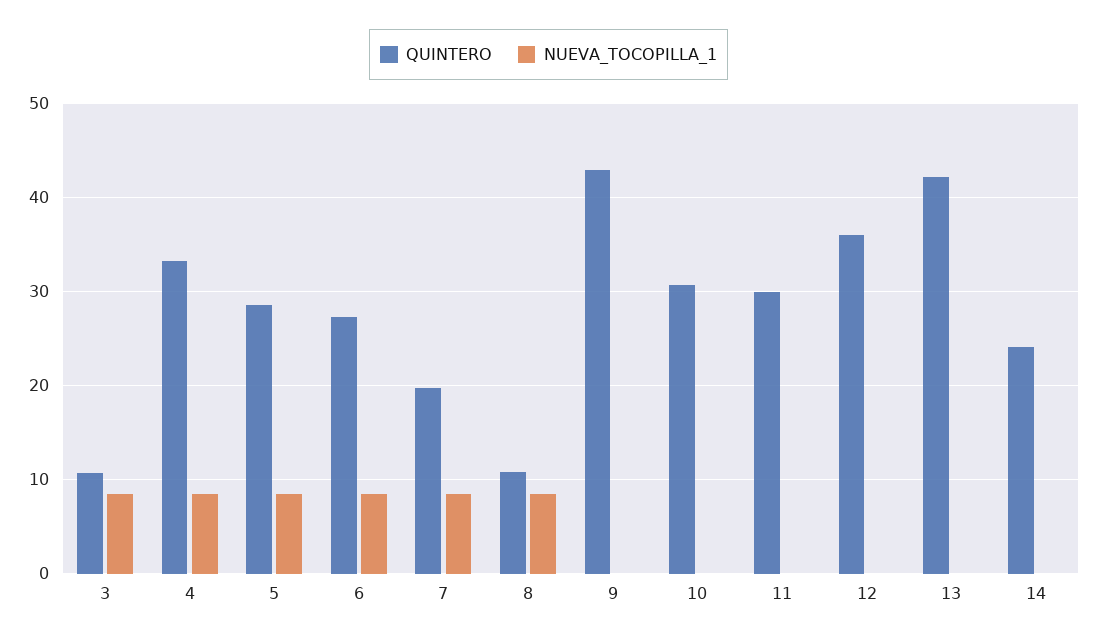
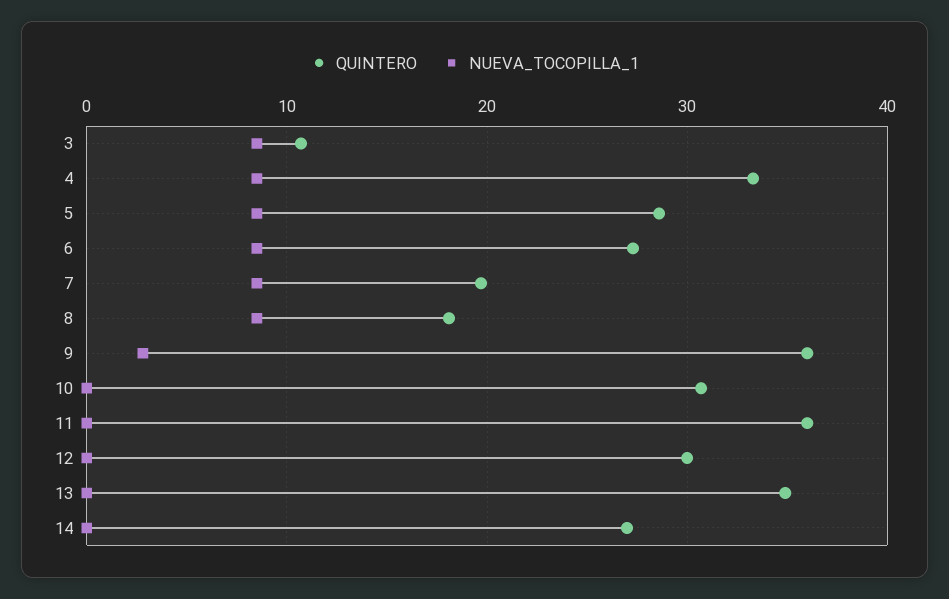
  {
    "QUINTERO": {
      "3": 11,
      "4": 33,
      "5": 29,
      "6": 27,
      "7": 20,
-     "8": 11,
+     "8": 18,
-     "9": 43,
+     "9": 36,
      "10": 31,
-     "11": 30,
+     "11": 36,
-     "12": 36,
+     "12": 30,
-     "13": 42,
+     "13": 35,
-     "14": 24
+     "14": 27
    },
    "NUEVA_TOCOPILLA_1": {
      "3": 9,
      "4": 9,
      "5": 9,
      "6": 9,
      "7": 9,
      "8": 9,
-     "9": 0,
+     "9": 3,
      "10": 0,
      "11": 0,
      "12": 0,
      "13": 0,
      "14": 0
    }
  }

